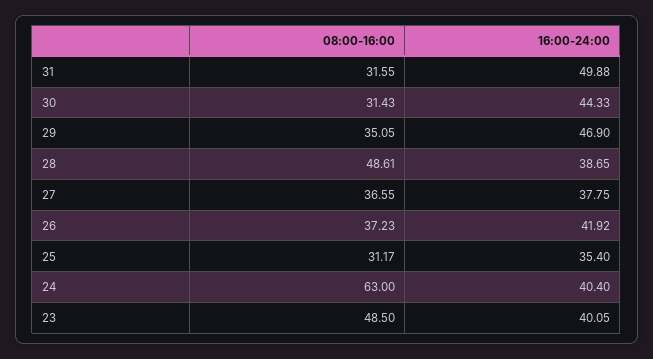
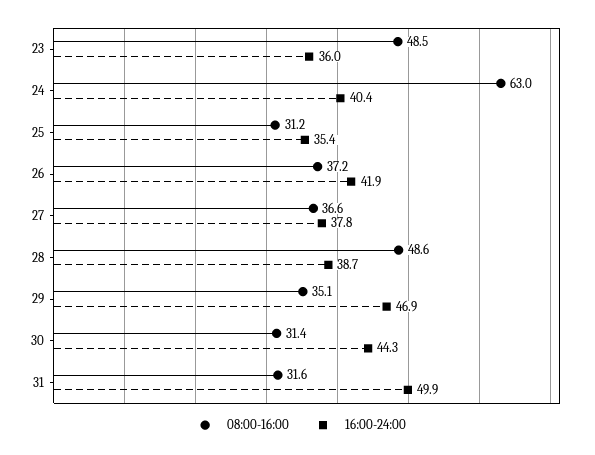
  {
    "08:00-16:00": {
      "31": 31.55,
      "30": 31.43,
      "29": 35.05,
      "28": 48.61,
      "27": 36.55,
      "26": 37.23,
      "25": 31.17,
      "24": 63,
      "23": 48.5
    },
    "16:00-24:00": {
      "31": 49.88,
      "30": 44.33,
      "29": 46.9,
      "28": 38.65,
      "27": 37.75,
      "26": 41.92,
      "25": 35.4,
      "24": 40.4,
-     "23": 40.05
+     "23": 36
    }
  }

